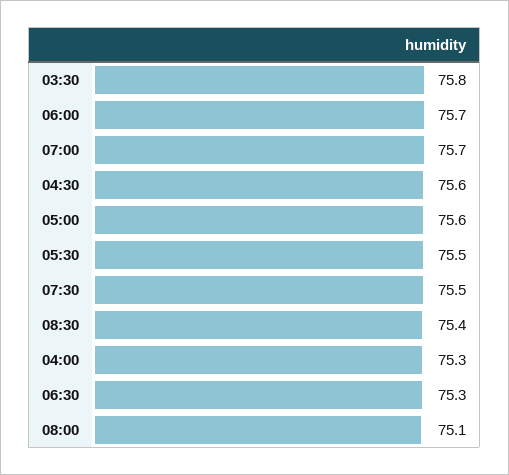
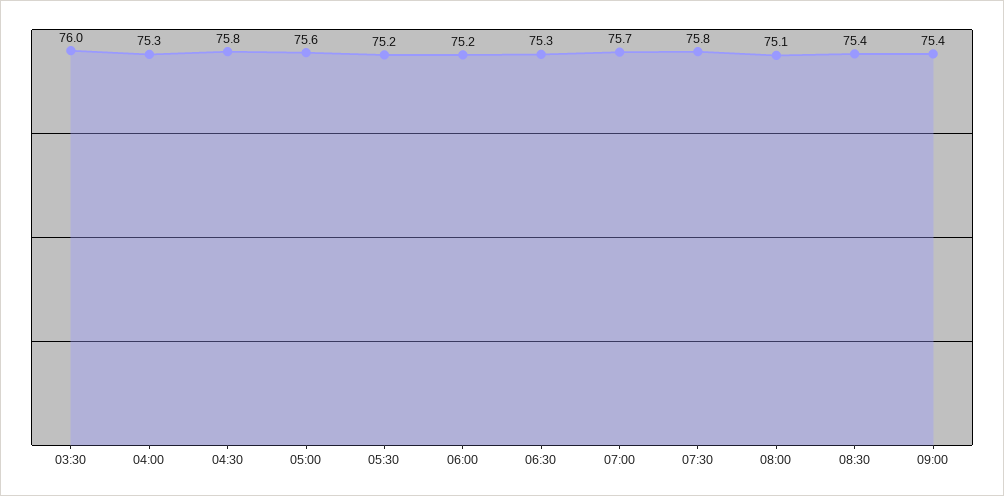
  {
-   "03:30": 75.8,
+   "03:30": 76,
-   "06:00": 75.7,
+   "06:00": 75.2,
    "07:00": 75.7,
-   "04:30": 75.6,
+   "04:30": 75.8,
    "05:00": 75.6,
-   "05:30": 75.5,
+   "05:30": 75.2,
-   "07:30": 75.5,
+   "07:30": 75.8,
    "08:30": 75.4,
    "04:00": 75.3,
    "06:30": 75.3,
-   "08:00": 75.1
+   "08:00": 75.1,
+   "09:00": 75.4
  }

